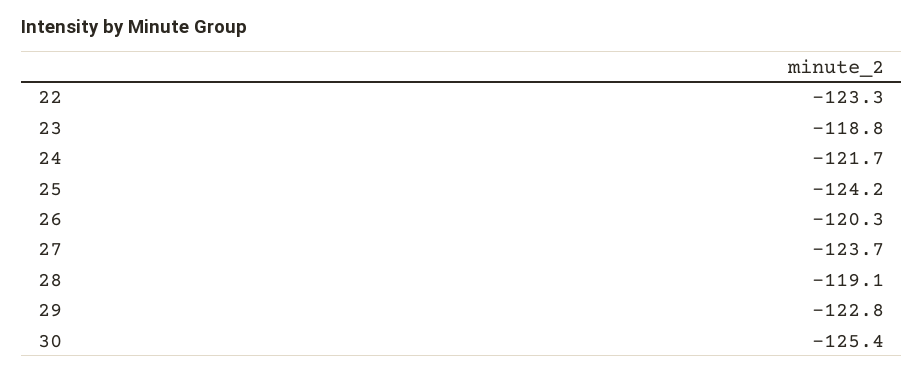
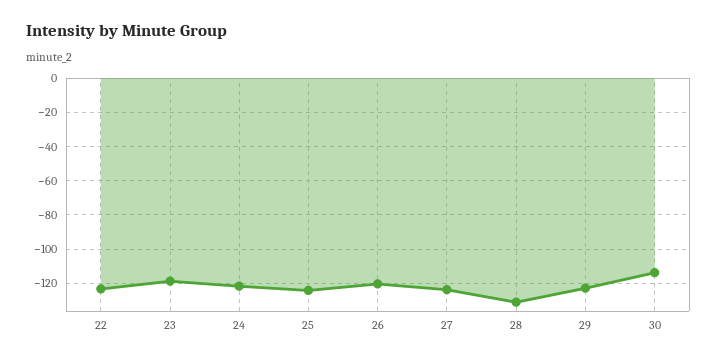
  {
    "22": -123.3,
    "23": -118.8,
    "24": -121.7,
    "25": -124.2,
    "26": -120.3,
    "27": -123.7,
-   "28": -119.1,
+   "28": -130,
    "29": -122.8,
-   "30": -125.4
+   "30": -115
  }

